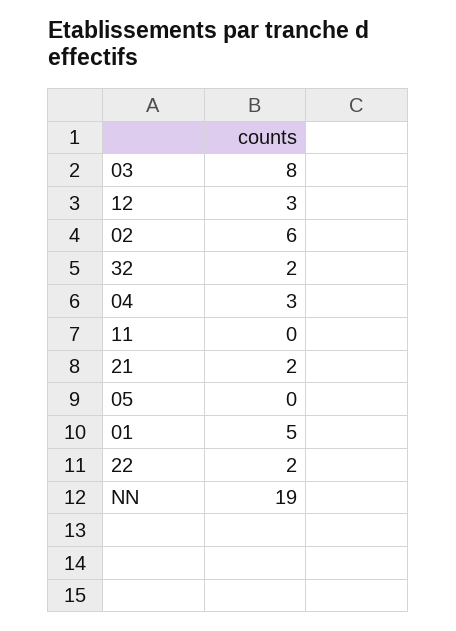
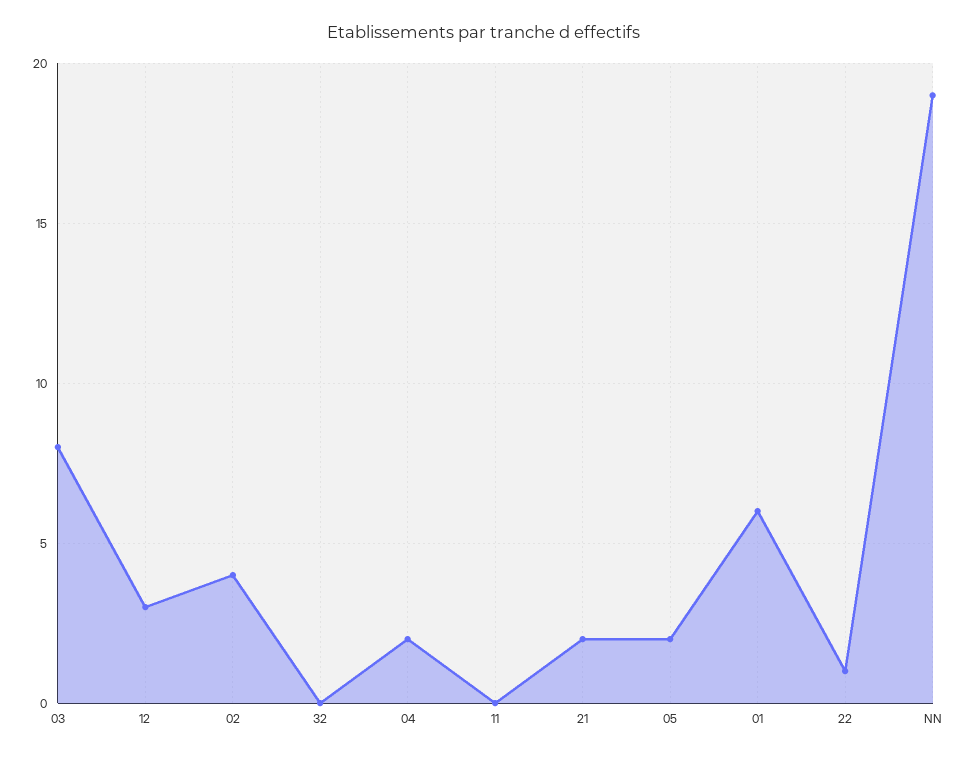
  {
    "03": 8,
    "12": 3,
-   "02": 6,
+   "02": 4,
-   "32": 2,
+   "32": 0,
-   "04": 3,
+   "04": 2,
    "11": 0,
    "21": 2,
-   "05": 0,
+   "05": 2,
-   "01": 5,
+   "01": 6,
-   "22": 2,
+   "22": 1,
    "NN": 19
  }

